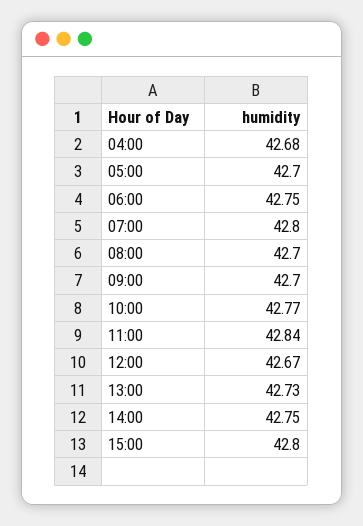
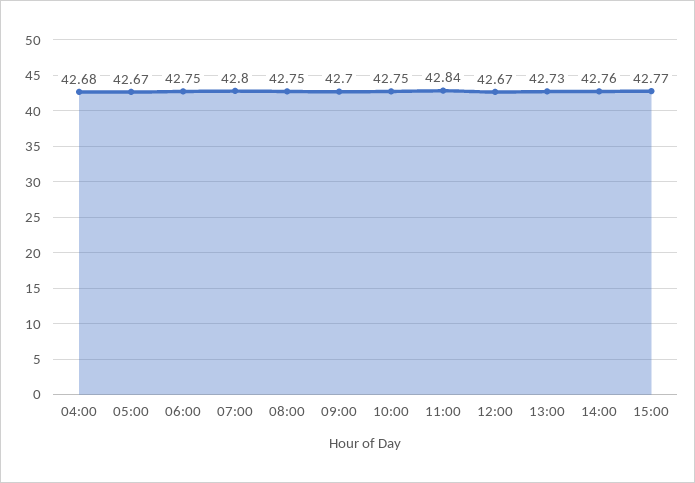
  {
    "04:00": 42.68,
-   "05:00": 42.7,
+   "05:00": 42.67,
    "06:00": 42.75,
    "07:00": 42.8,
-   "08:00": 42.7,
+   "08:00": 42.75,
    "09:00": 42.7,
-   "10:00": 42.77,
+   "10:00": 42.75,
    "11:00": 42.84,
    "12:00": 42.67,
    "13:00": 42.73,
-   "14:00": 42.75,
+   "14:00": 42.76,
-   "15:00": 42.8
+   "15:00": 42.77
  }

